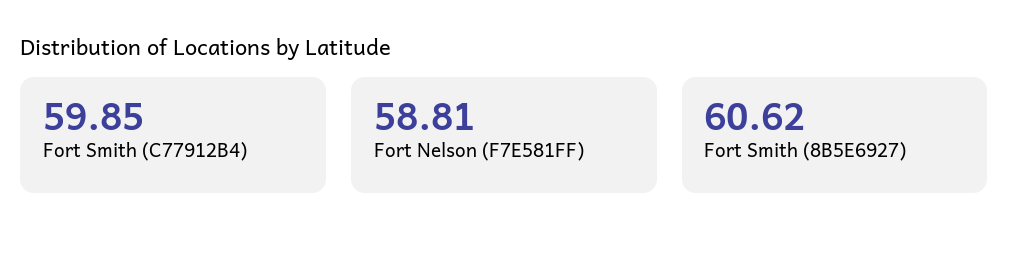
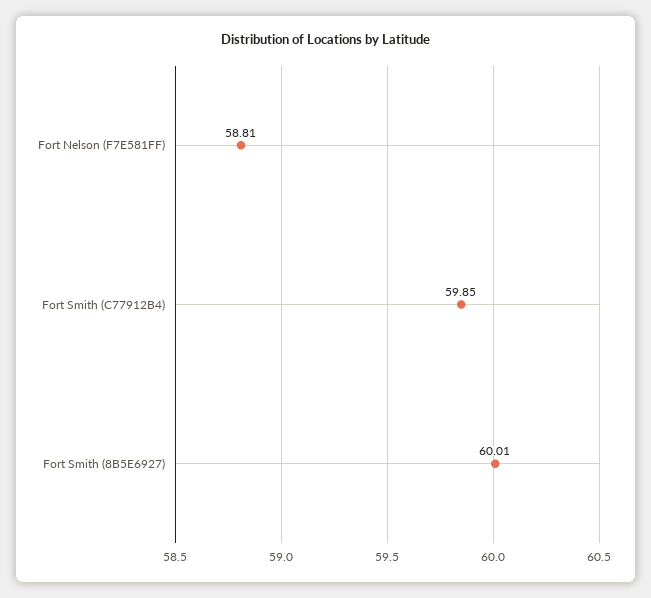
  {
    "Fort Smith (C77912B4)": 59.85,
    "Fort Nelson (F7E581FF)": 58.81,
-   "Fort Smith (8B5E6927)": 60.62
+   "Fort Smith (8B5E6927)": 60.01
  }

